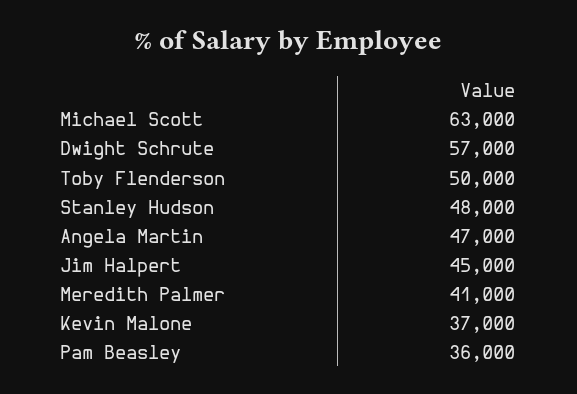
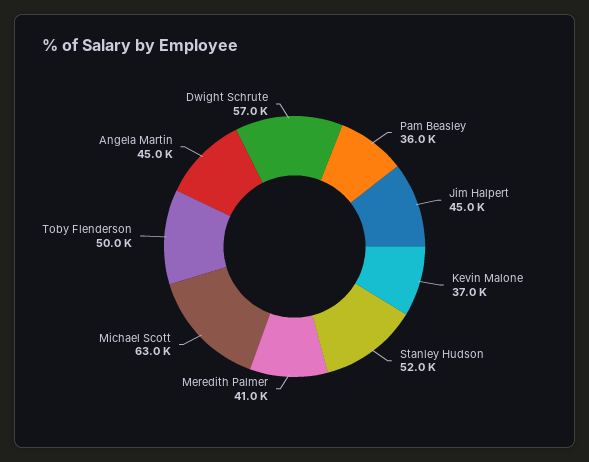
  {
    "Michael Scott": 63000,
    "Dwight Schrute": 57000,
    "Toby Flenderson": 50000,
-   "Stanley Hudson": 48000,
+   "Stanley Hudson": 52000,
-   "Angela Martin": 47000,
+   "Angela Martin": 45000,
    "Jim Halpert": 45000,
    "Meredith Palmer": 41000,
    "Kevin Malone": 37000,
    "Pam Beasley": 36000
  }

